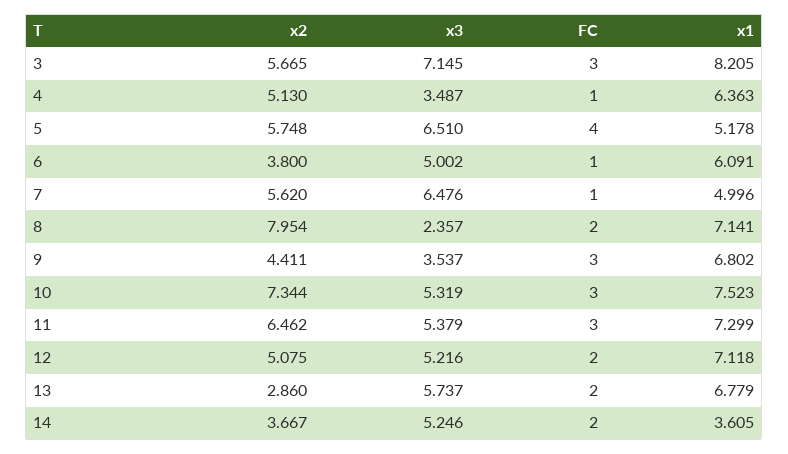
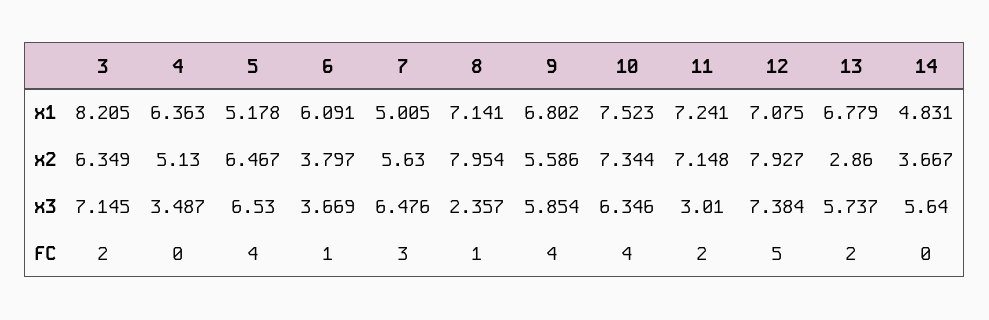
  {
    "x2": {
-     "3": 5.665,
+     "3": 6.349,
      "4": 5.13,
-     "5": 5.748,
+     "5": 6.467,
-     "6": 3.8,
+     "6": 3.797,
-     "7": 5.62,
+     "7": 5.63,
      "8": 7.954,
-     "9": 4.411,
+     "9": 5.586,
      "10": 7.344,
-     "11": 6.462,
+     "11": 7.148,
-     "12": 5.075,
+     "12": 7.927,
      "13": 2.86,
      "14": 3.667
    },
    "x3": {
      "3": 7.145,
      "4": 3.487,
-     "5": 6.51,
+     "5": 6.53,
-     "6": 5.002,
+     "6": 3.669,
      "7": 6.476,
      "8": 2.357,
-     "9": 3.537,
+     "9": 5.854,
-     "10": 5.319,
+     "10": 6.346,
-     "11": 5.379,
+     "11": 3.01,
-     "12": 5.216,
+     "12": 7.384,
      "13": 5.737,
-     "14": 5.246
+     "14": 5.64
    },
    "FC": {
-     "3": 3,
+     "3": 2,
-     "4": 1,
+     "4": 0,
      "5": 4,
      "6": 1,
-     "7": 1,
+     "7": 3,
-     "8": 2,
+     "8": 1,
-     "9": 3,
+     "9": 4,
-     "10": 3,
+     "10": 4,
-     "11": 3,
+     "11": 2,
-     "12": 2,
+     "12": 5,
      "13": 2,
-     "14": 2
+     "14": 0
    },
    "x1": {
      "3": 8.205,
      "4": 6.363,
      "5": 5.178,
      "6": 6.091,
-     "7": 4.996,
+     "7": 5.005,
      "8": 7.141,
      "9": 6.802,
      "10": 7.523,
-     "11": 7.299,
+     "11": 7.241,
-     "12": 7.118,
+     "12": 7.075,
      "13": 6.779,
-     "14": 3.605
+     "14": 4.831
    }
  }

